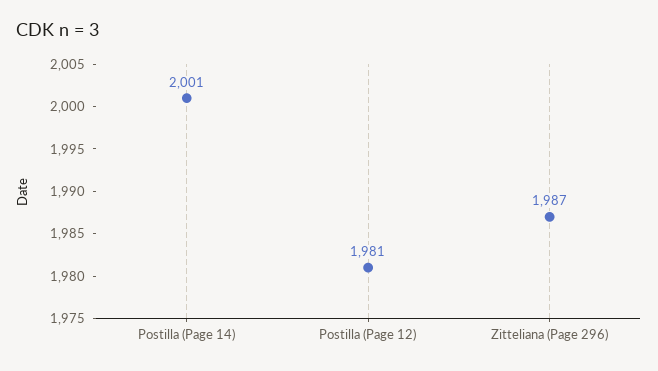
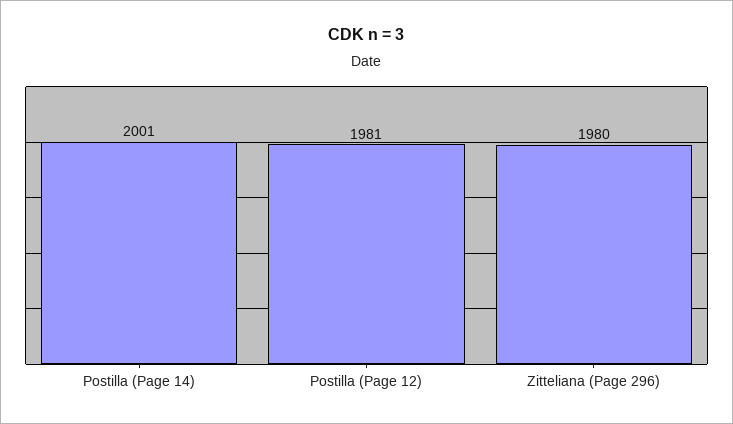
  {
    "Postilla (Page 14)": 2001,
    "Postilla (Page 12)": 1981,
-   "Zitteliana (Page 296)": 1987
+   "Zitteliana (Page 296)": 1980
  }

